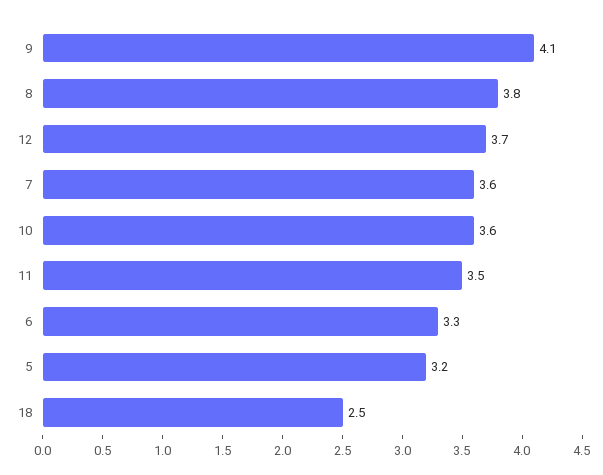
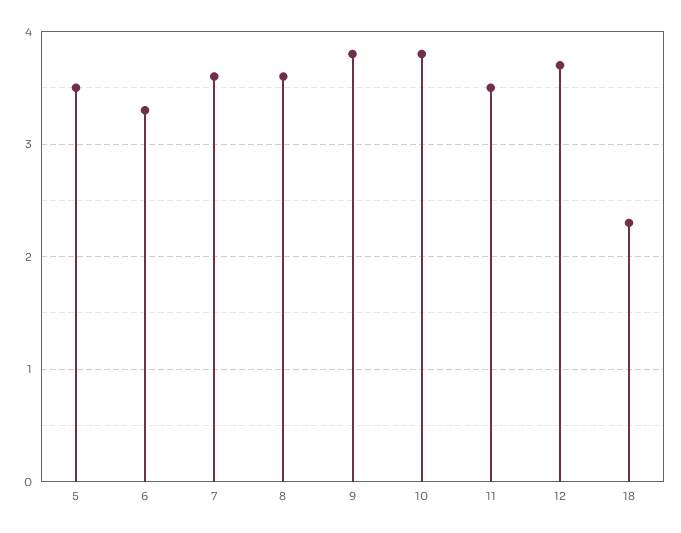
  {
-   "9": 4.1,
+   "9": 3.8,
-   "8": 3.8,
+   "8": 3.6,
    "12": 3.7,
    "7": 3.6,
-   "10": 3.6,
+   "10": 3.8,
    "11": 3.5,
    "6": 3.3,
-   "5": 3.2,
+   "5": 3.5,
-   "18": 2.5
+   "18": 2.3
  }

